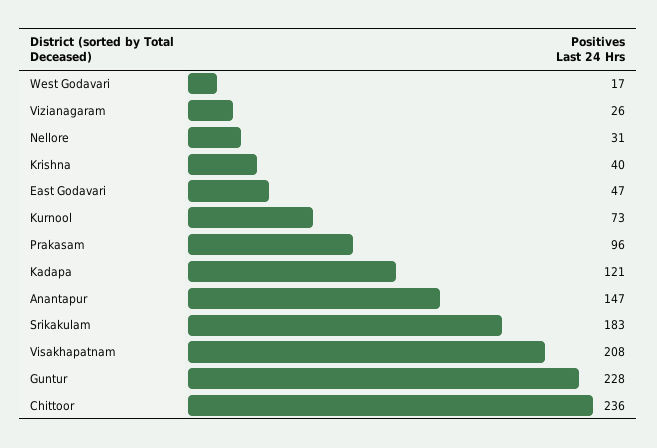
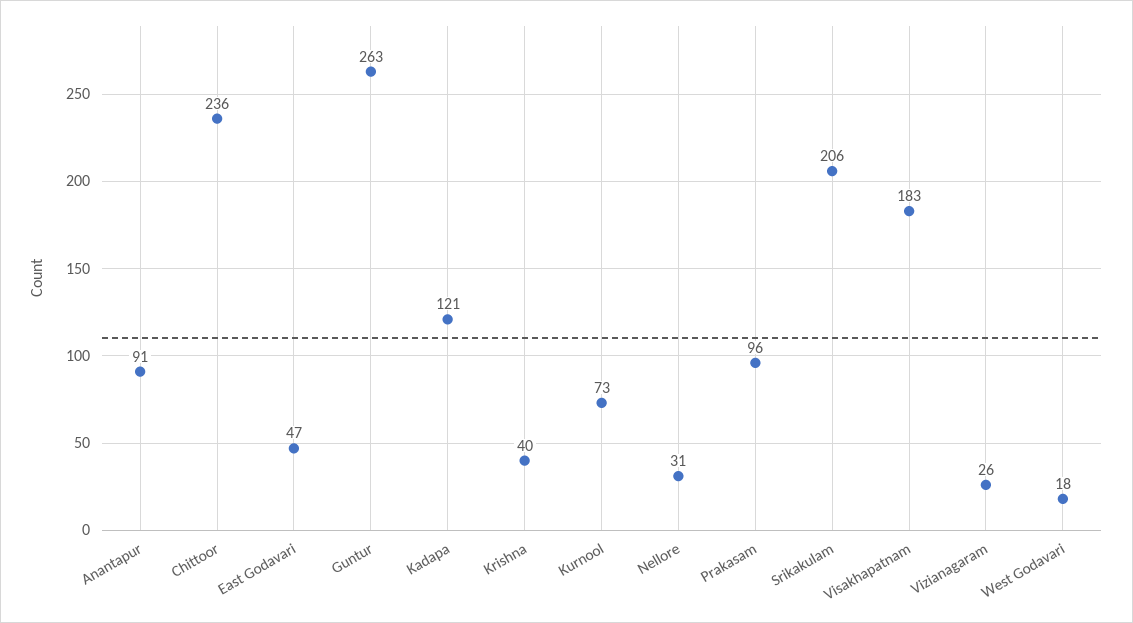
  {
-   "West Godavari": 17,
+   "West Godavari": 18,
    "Vizianagaram": 26,
    "Nellore": 31,
    "Krishna": 40,
    "East Godavari": 47,
    "Kurnool": 73,
    "Prakasam": 96,
    "Kadapa": 121,
-   "Anantapur": 147,
+   "Anantapur": 91,
-   "Srikakulam": 183,
+   "Srikakulam": 206,
-   "Visakhapatnam": 208,
+   "Visakhapatnam": 183,
-   "Guntur": 228,
+   "Guntur": 263,
    "Chittoor": 236
  }

